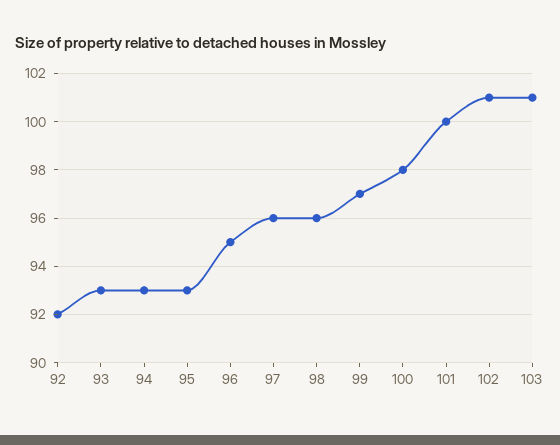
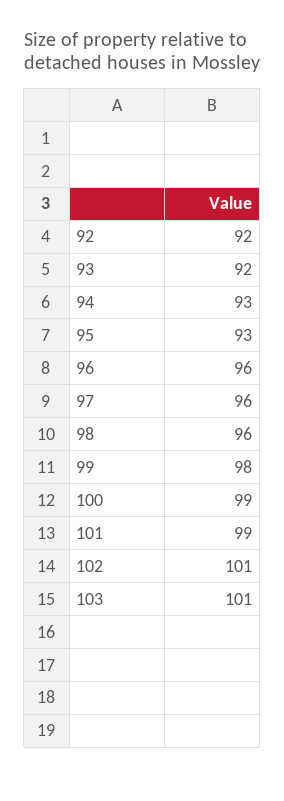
  {
    "92": 92,
-   "93": 93,
+   "93": 92,
    "94": 93,
    "95": 93,
-   "96": 95,
+   "96": 96,
    "97": 96,
    "98": 96,
-   "99": 97,
+   "99": 98,
-   "100": 98,
+   "100": 99,
-   "101": 100,
+   "101": 99,
    "102": 101,
    "103": 101
  }

